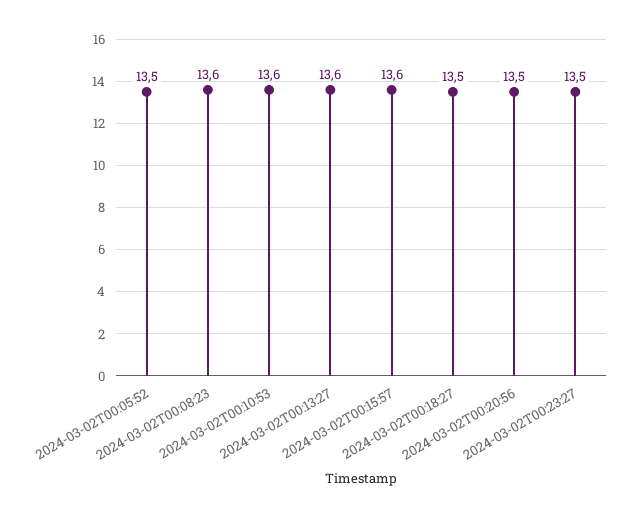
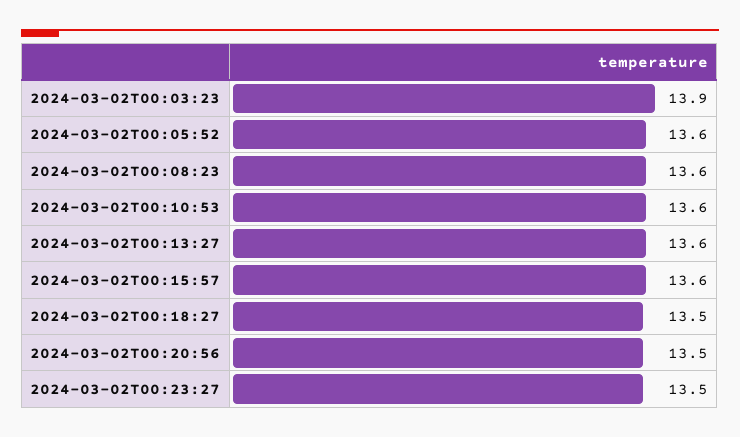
  {
-   "2024-03-02T00:05:52": 13.5,
+   "2024-03-02T00:05:52": 13.6,
    "2024-03-02T00:08:23": 13.6,
    "2024-03-02T00:10:53": 13.6,
    "2024-03-02T00:13:27": 13.6,
    "2024-03-02T00:15:57": 13.6,
    "2024-03-02T00:18:27": 13.5,
    "2024-03-02T00:20:56": 13.5,
-   "2024-03-02T00:23:27": 13.5
+   "2024-03-02T00:23:27": 13.5,
+   "2024-03-02T00:03:23": 13.9
  }

